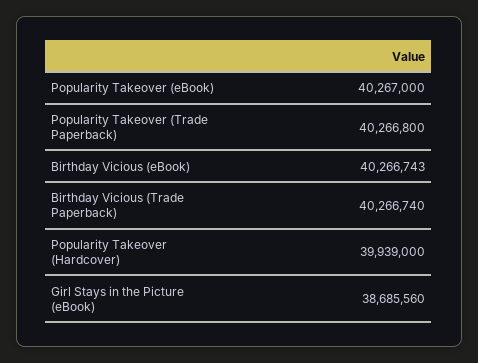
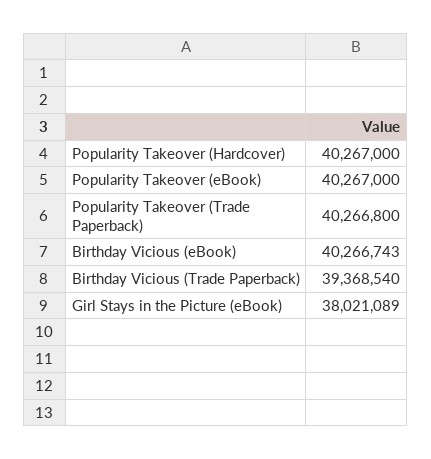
  {
    "Popularity Takeover (eBook)": 40267000,
    "Popularity Takeover (Trade Paperback)": 40266800,
    "Birthday Vicious (eBook)": 40266743,
-   "Birthday Vicious (Trade Paperback)": 40266740,
+   "Birthday Vicious (Trade Paperback)": 39368540,
-   "Popularity Takeover (Hardcover)": 39939000,
+   "Popularity Takeover (Hardcover)": 40267000,
-   "Girl Stays in the Picture (eBook)": 38685560
+   "Girl Stays in the Picture (eBook)": 38021089
  }

